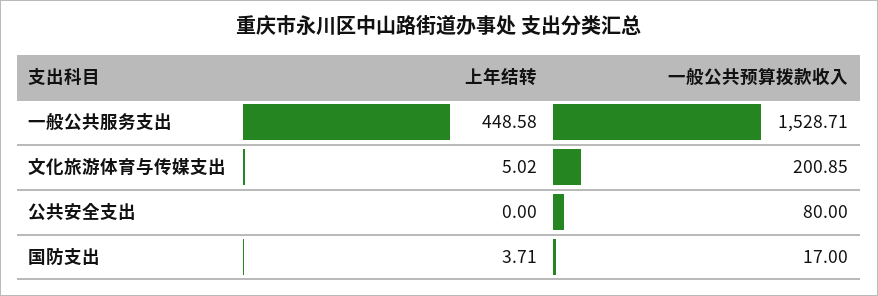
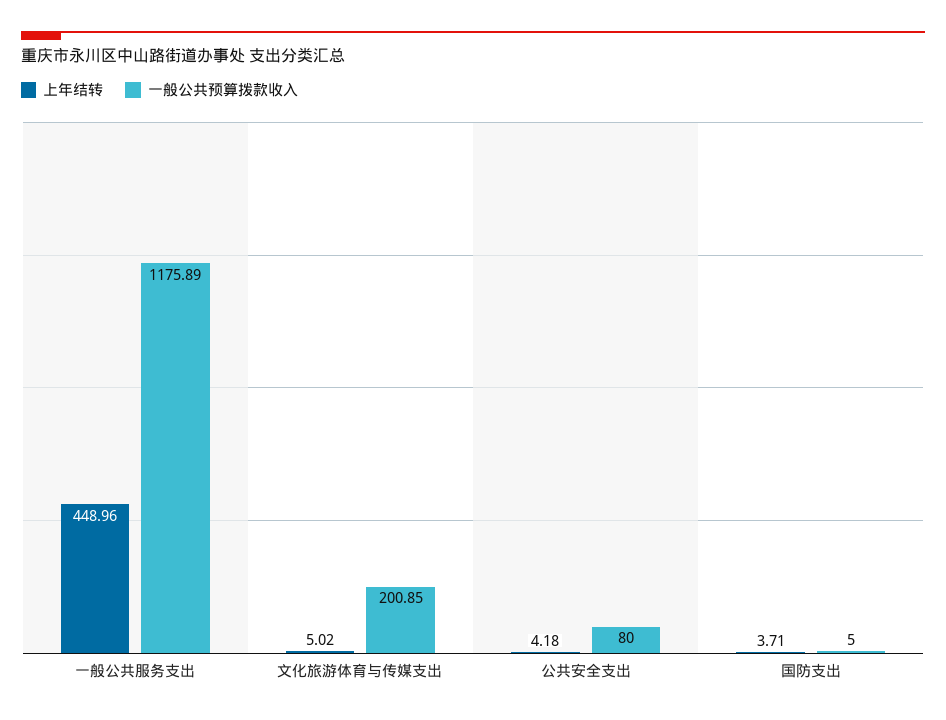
  {
    "上年结转": {
-     "一般公共服务支出": 448.58,
+     "一般公共服务支出": 448.96,
      "文化旅游体育与传媒支出": 5.02,
-     "公共安全支出": 0,
+     "公共安全支出": 4.18,
      "国防支出": 3.71
    },
    "一般公共预算拨款收入": {
-     "一般公共服务支出": 1528.71,
+     "一般公共服务支出": 1175.89,
      "文化旅游体育与传媒支出": 200.85,
      "公共安全支出": 80,
-     "国防支出": 17
+     "国防支出": 5
    }
  }

